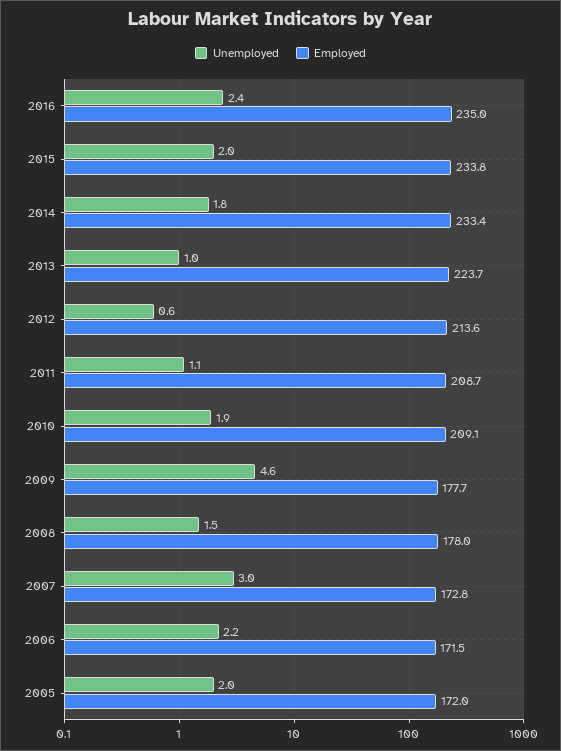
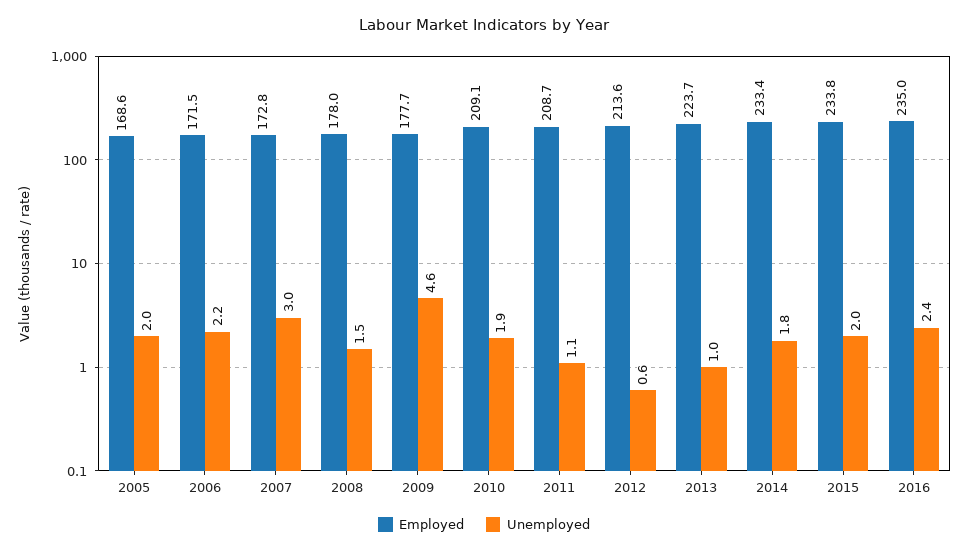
  {
    "Unemployed": {
      "2016": 2.4,
      "2015": 2,
      "2014": 1.8,
      "2013": 1,
      "2012": 0.6,
      "2011": 1.1,
      "2010": 1.9,
      "2009": 4.6,
      "2008": 1.5,
      "2007": 3,
      "2006": 2.2,
      "2005": 2
    },
    "Employed": {
      "2016": 235,
      "2015": 233.8,
      "2014": 233.4,
      "2013": 223.7,
      "2012": 213.6,
      "2011": 208.7,
      "2010": 209.1,
      "2009": 177.7,
      "2008": 178,
      "2007": 172.8,
      "2006": 171.5,
-     "2005": 172
+     "2005": 168.6
    }
  }

